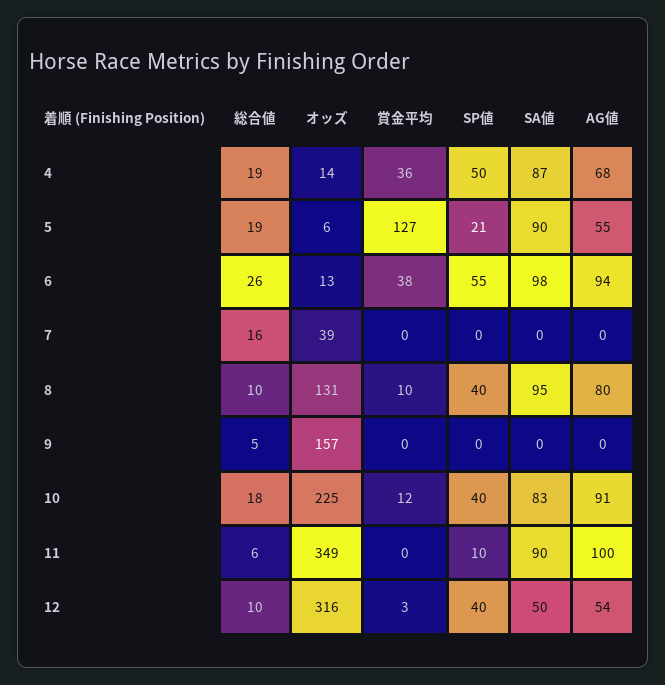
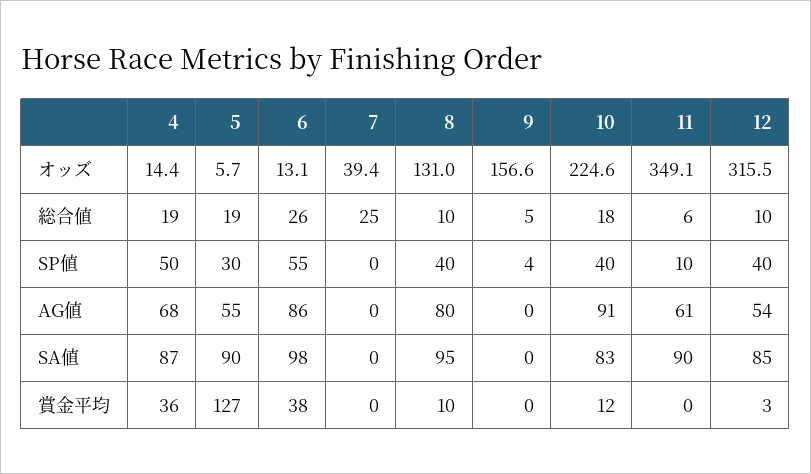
  {
    "総合値": {
      "4": 19,
      "5": 19,
      "6": 26,
-     "7": 16,
+     "7": 25,
      "8": 10,
      "9": 5,
      "10": 18,
      "11": 6,
      "12": 10
    },
    "オッズ": {
      "4": 14.4,
      "5": 5.7,
      "6": 13.1,
      "7": 39.4,
      "8": 131,
      "9": 156.6,
      "10": 224.6,
      "11": 349.1,
      "12": 315.5
    },
    "賞金平均": {
      "4": 36,
      "5": 127,
      "6": 38,
      "7": 0,
      "8": 10,
      "9": 0,
      "10": 12,
      "11": 0,
      "12": 3
    },
    "SP値": {
      "4": 50,
-     "5": 21,
+     "5": 30,
      "6": 55,
      "7": 0,
      "8": 40,
-     "9": 0,
+     "9": 4,
      "10": 40,
      "11": 10,
      "12": 40
    },
    "SA値": {
      "4": 87,
      "5": 90,
      "6": 98,
      "7": 0,
      "8": 95,
      "9": 0,
      "10": 83,
      "11": 90,
-     "12": 50
+     "12": 85
    },
    "AG値": {
      "4": 68,
      "5": 55,
-     "6": 94,
+     "6": 86,
      "7": 0,
      "8": 80,
      "9": 0,
      "10": 91,
-     "11": 100,
+     "11": 61,
      "12": 54
    }
  }

